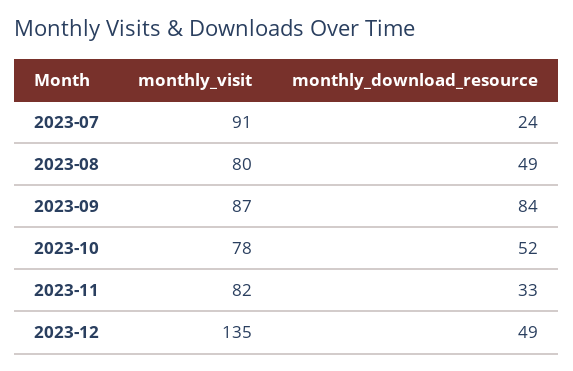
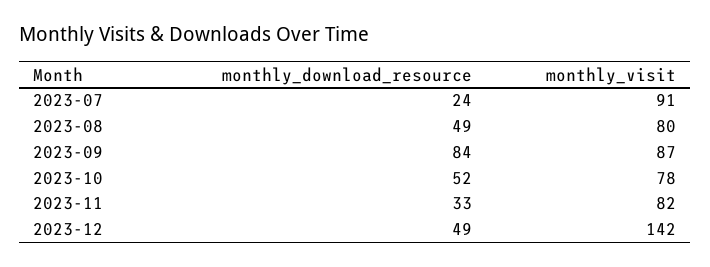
  {
    "monthly_visit": {
      "2023-07": 91,
      "2023-08": 80,
      "2023-09": 87,
      "2023-10": 78,
      "2023-11": 82,
-     "2023-12": 135
+     "2023-12": 142
    },
    "monthly_download_resource": {
      "2023-07": 24,
      "2023-08": 49,
      "2023-09": 84,
      "2023-10": 52,
      "2023-11": 33,
      "2023-12": 49
    }
  }

